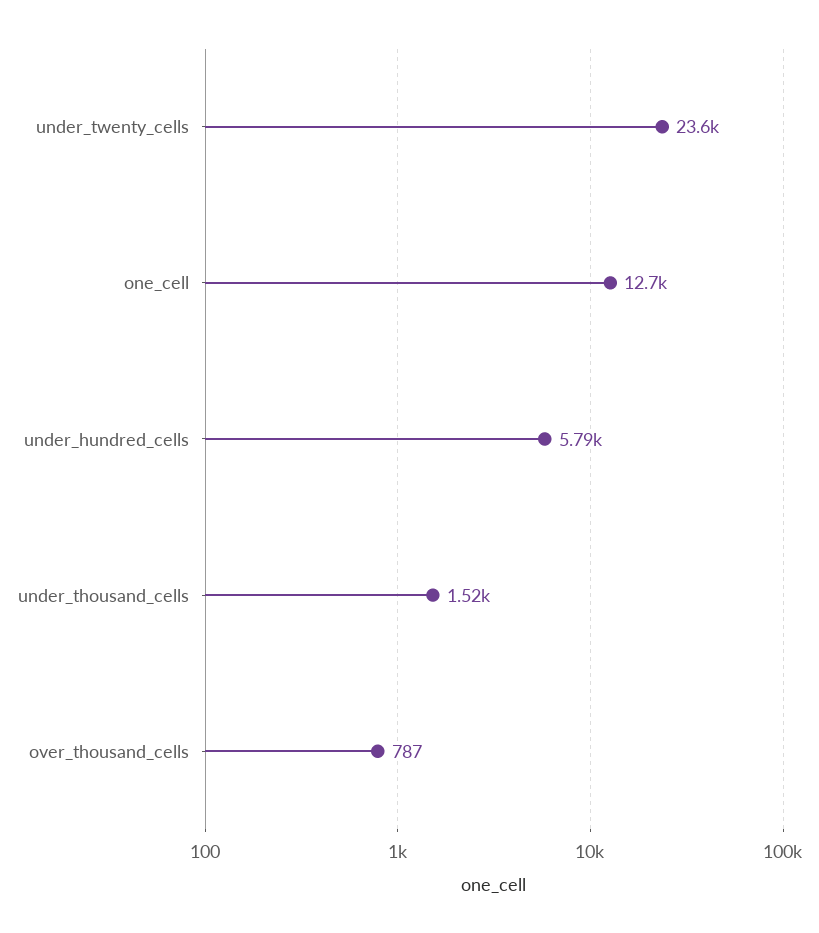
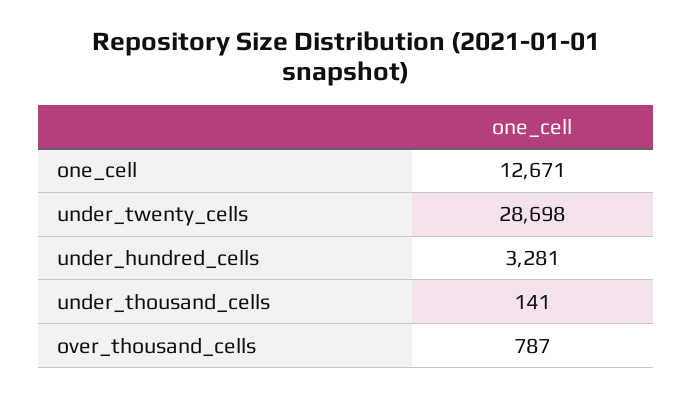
  {
-   "under_twenty_cells": 23600,
+   "under_twenty_cells": 28698,
    "one_cell": 12671,
-   "under_hundred_cells": 5790,
+   "under_hundred_cells": 3281,
-   "under_thousand_cells": 1520,
+   "under_thousand_cells": 141,
    "over_thousand_cells": 787
  }

